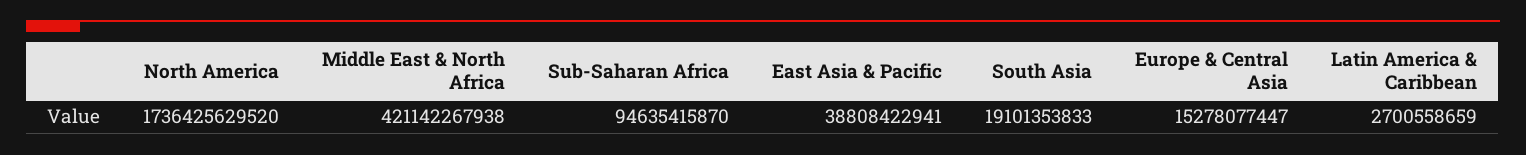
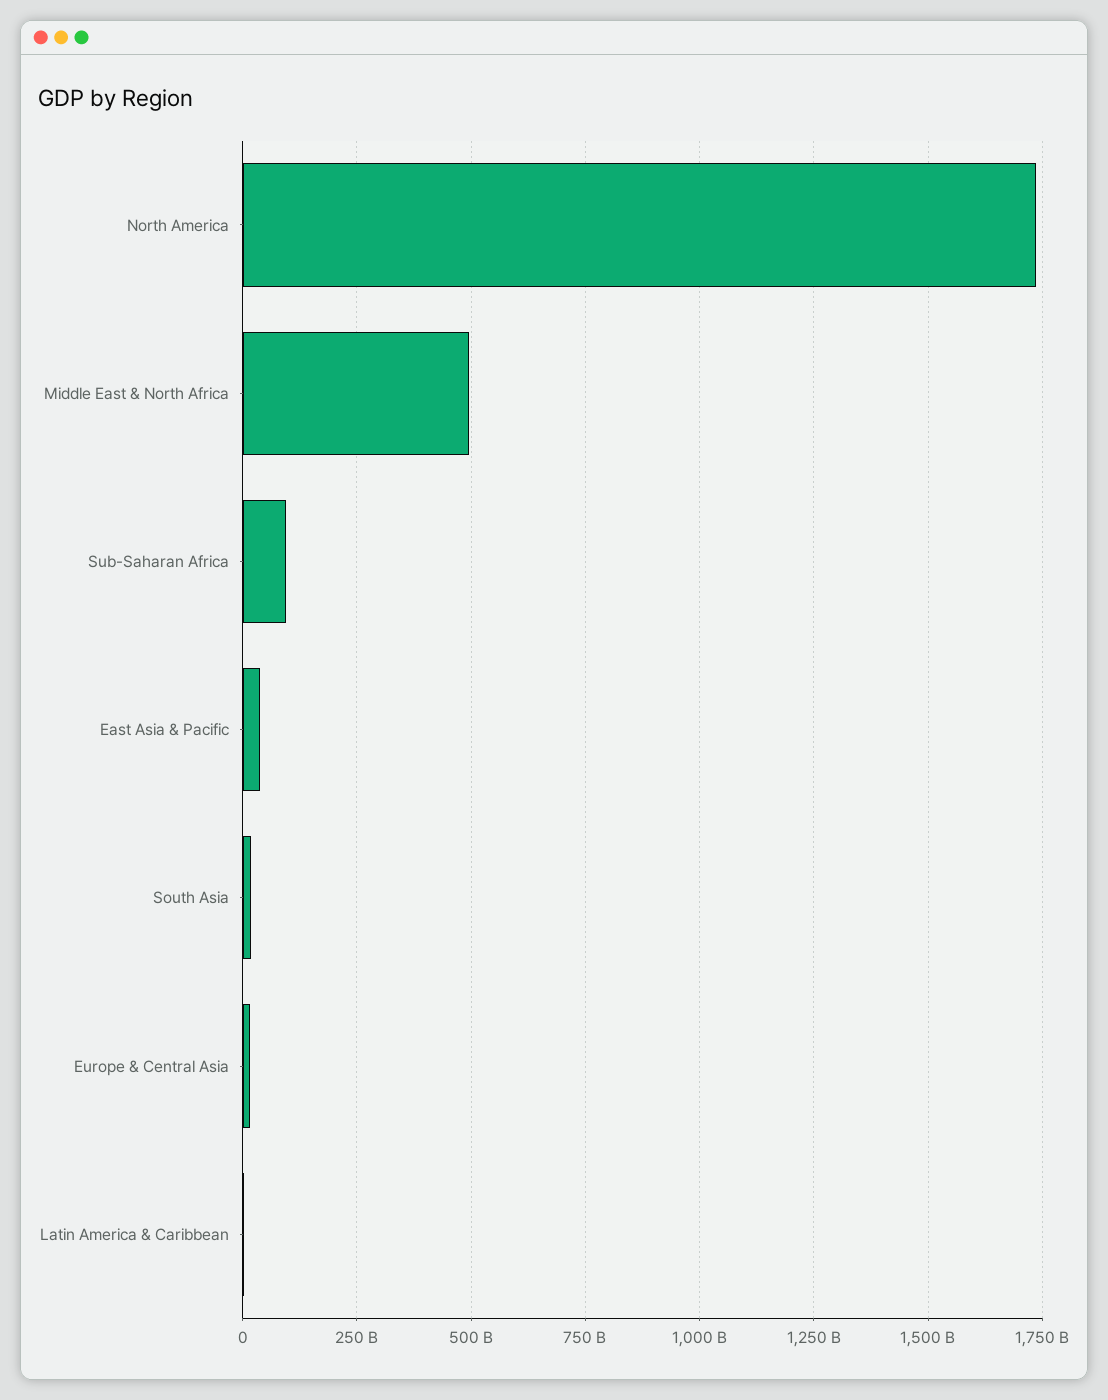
  {
    "North America": 1736425629520,
-   "Middle East & North Africa": 421142267938,
+   "Middle East & North Africa": 500000000000,
    "Sub-Saharan Africa": 94635415870,
    "East Asia & Pacific": 38808422941,
    "South Asia": 19101353833,
    "Europe & Central Asia": 15278077447,
    "Latin America & Caribbean": 2700558659
  }

